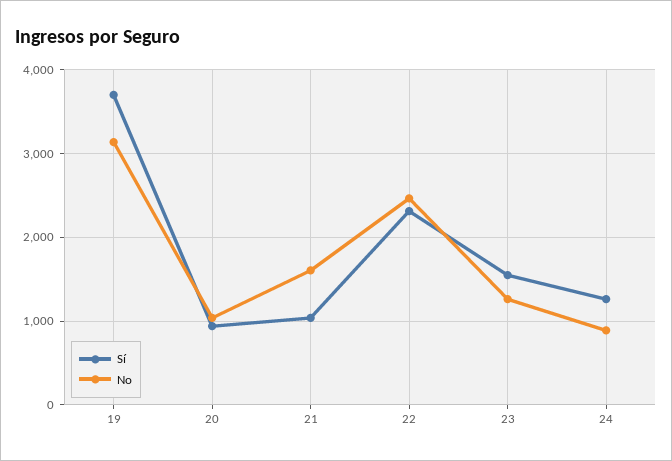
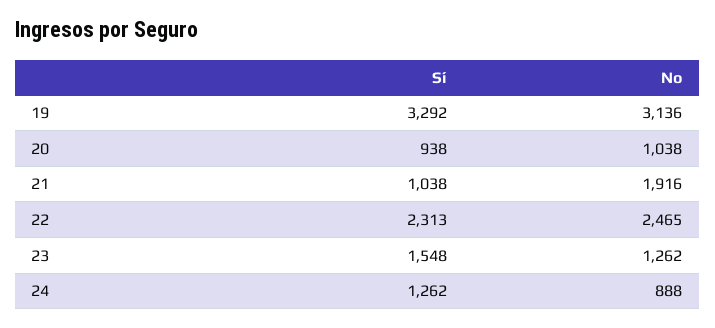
  {
    "Sí": {
-     "19": 3700,
+     "19": 3292,
      "20": 938,
      "21": 1038,
      "22": 2313,
      "23": 1548,
      "24": 1262
    },
    "No": {
      "19": 3136,
      "20": 1038,
-     "21": 1600,
+     "21": 1916,
      "22": 2465,
      "23": 1262,
      "24": 888
    }
  }

